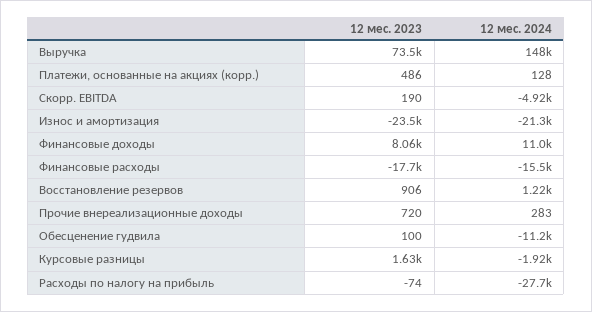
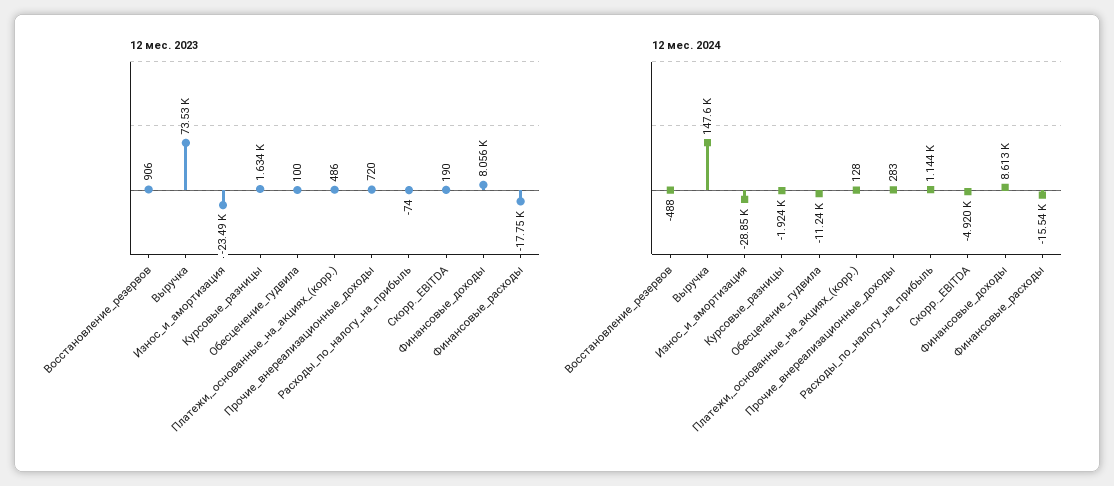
  {
    "12 мес. 2023": {
      "Выручка": 73530,
      "Платежи, основанные на акциях (корр.)": 486,
      "Скорр. EBITDA": 190,
      "Износ и амортизация": -23490,
      "Финансовые доходы": 8056,
      "Финансовые расходы": -17750,
      "Восстановление резервов": 906,
      "Прочие внереализационные доходы": 720,
      "Обесценение гудвила": 100,
      "Курсовые разницы": 1634,
      "Расходы по налогу на прибыль": -74
    },
    "12 мес. 2024": {
      "Выручка": 147600,
      "Платежи, основанные на акциях (корр.)": 128,
      "Скорр. EBITDA": -4920,
-     "Износ и амортизация": -21300,
+     "Износ и амортизация": -28850,
-     "Финансовые доходы": 11000,
+     "Финансовые доходы": 8613,
      "Финансовые расходы": -15540,
-     "Восстановление резервов": 1220,
+     "Восстановление резервов": -488,
      "Прочие внереализационные доходы": 283,
      "Обесценение гудвила": -11240,
      "Курсовые разницы": -1924,
-     "Расходы по налогу на прибыль": -27700
+     "Расходы по налогу на прибыль": 1144
    }
  }

